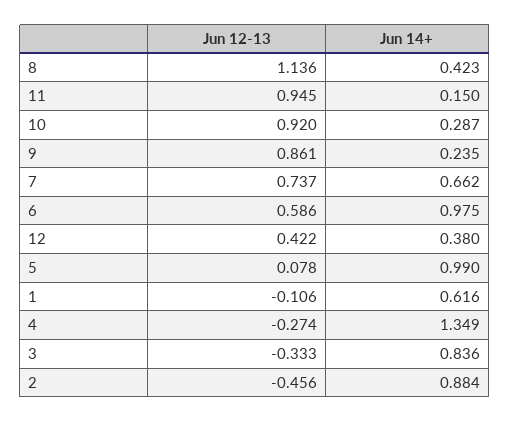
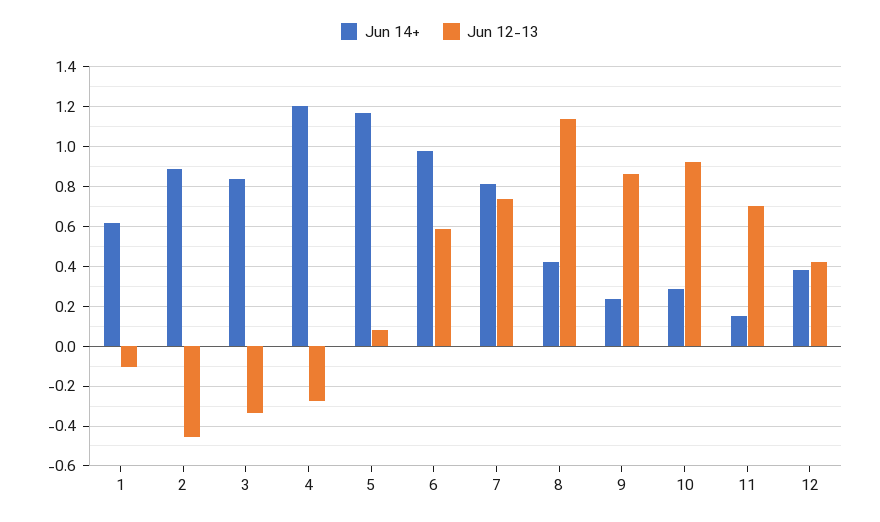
  {
    "Jun 12-13": {
      "8": 1.136,
-     "11": 0.945,
+     "11": 0.7,
      "10": 0.92,
      "9": 0.861,
      "7": 0.737,
      "6": 0.586,
      "12": 0.422,
      "5": 0.078,
      "1": -0.106,
      "4": -0.274,
      "3": -0.333,
      "2": -0.456
    },
    "Jun 14+": {
      "8": 0.423,
      "11": 0.15,
      "10": 0.287,
      "9": 0.235,
-     "7": 0.662,
+     "7": 0.8,
      "6": 0.975,
      "12": 0.38,
-     "5": 0.99,
+     "5": 1.15,
      "1": 0.616,
-     "4": 1.349,
+     "4": 1.2,
      "3": 0.836,
      "2": 0.884
    }
  }

